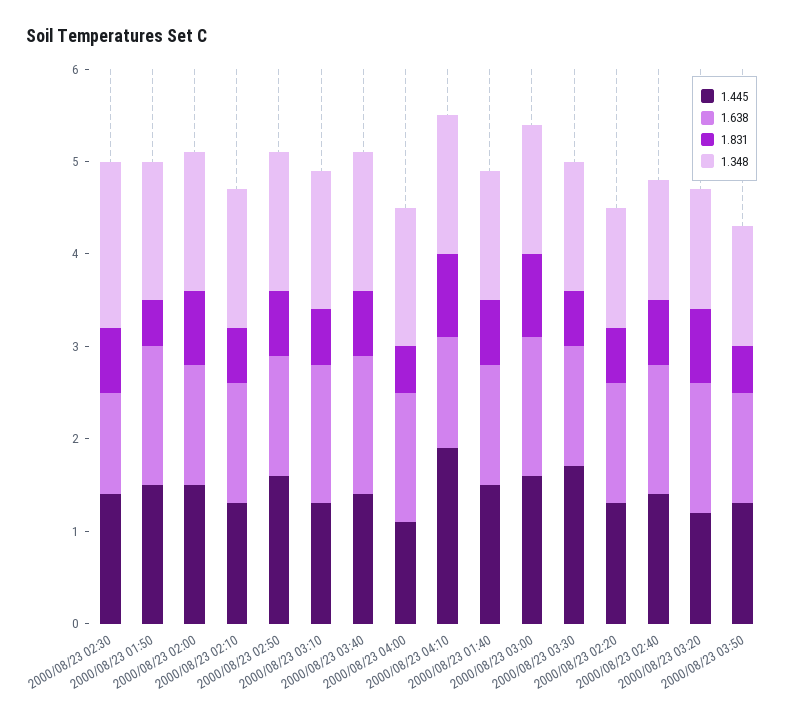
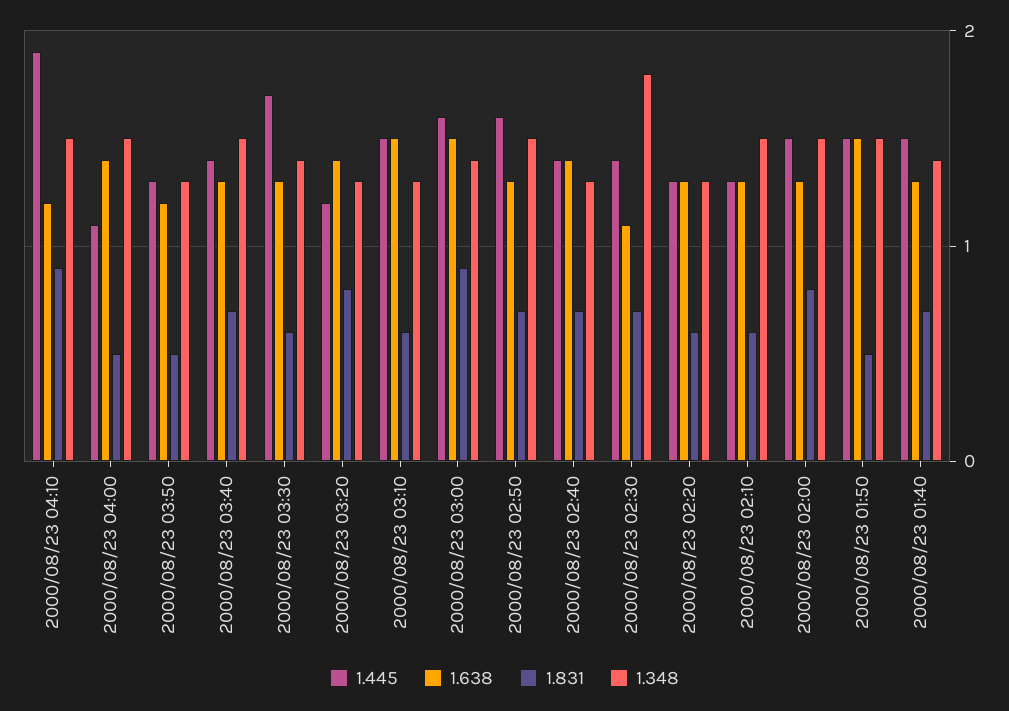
  {
    "1.445": {
      "2000/08/23 02:30": 1.4,
      "2000/08/23 01:50": 1.5,
      "2000/08/23 02:00": 1.5,
      "2000/08/23 02:10": 1.3,
      "2000/08/23 02:50": 1.6,
-     "2000/08/23 03:10": 1.3,
+     "2000/08/23 03:10": 1.5,
      "2000/08/23 03:40": 1.4,
      "2000/08/23 04:00": 1.1,
      "2000/08/23 04:10": 1.9,
      "2000/08/23 01:40": 1.5,
      "2000/08/23 03:00": 1.6,
      "2000/08/23 03:30": 1.7,
      "2000/08/23 02:20": 1.3,
      "2000/08/23 02:40": 1.4,
      "2000/08/23 03:20": 1.2,
      "2000/08/23 03:50": 1.3
    },
    "1.638": {
      "2000/08/23 02:30": 1.1,
      "2000/08/23 01:50": 1.5,
      "2000/08/23 02:00": 1.3,
      "2000/08/23 02:10": 1.3,
      "2000/08/23 02:50": 1.3,
      "2000/08/23 03:10": 1.5,
-     "2000/08/23 03:40": 1.5,
+     "2000/08/23 03:40": 1.3,
      "2000/08/23 04:00": 1.4,
      "2000/08/23 04:10": 1.2,
      "2000/08/23 01:40": 1.3,
      "2000/08/23 03:00": 1.5,
      "2000/08/23 03:30": 1.3,
      "2000/08/23 02:20": 1.3,
      "2000/08/23 02:40": 1.4,
      "2000/08/23 03:20": 1.4,
      "2000/08/23 03:50": 1.2
    },
    "1.831": {
      "2000/08/23 02:30": 0.7,
      "2000/08/23 01:50": 0.5,
      "2000/08/23 02:00": 0.8,
      "2000/08/23 02:10": 0.6,
      "2000/08/23 02:50": 0.7,
      "2000/08/23 03:10": 0.6,
      "2000/08/23 03:40": 0.7,
      "2000/08/23 04:00": 0.5,
      "2000/08/23 04:10": 0.9,
      "2000/08/23 01:40": 0.7,
      "2000/08/23 03:00": 0.9,
      "2000/08/23 03:30": 0.6,
      "2000/08/23 02:20": 0.6,
      "2000/08/23 02:40": 0.7,
      "2000/08/23 03:20": 0.8,
      "2000/08/23 03:50": 0.5
    },
    "1.348": {
      "2000/08/23 02:30": 1.8,
      "2000/08/23 01:50": 1.5,
      "2000/08/23 02:00": 1.5,
      "2000/08/23 02:10": 1.5,
      "2000/08/23 02:50": 1.5,
-     "2000/08/23 03:10": 1.5,
+     "2000/08/23 03:10": 1.3,
      "2000/08/23 03:40": 1.5,
      "2000/08/23 04:00": 1.5,
      "2000/08/23 04:10": 1.5,
      "2000/08/23 01:40": 1.4,
      "2000/08/23 03:00": 1.4,
      "2000/08/23 03:30": 1.4,
      "2000/08/23 02:20": 1.3,
      "2000/08/23 02:40": 1.3,
      "2000/08/23 03:20": 1.3,
      "2000/08/23 03:50": 1.3
    }
  }

